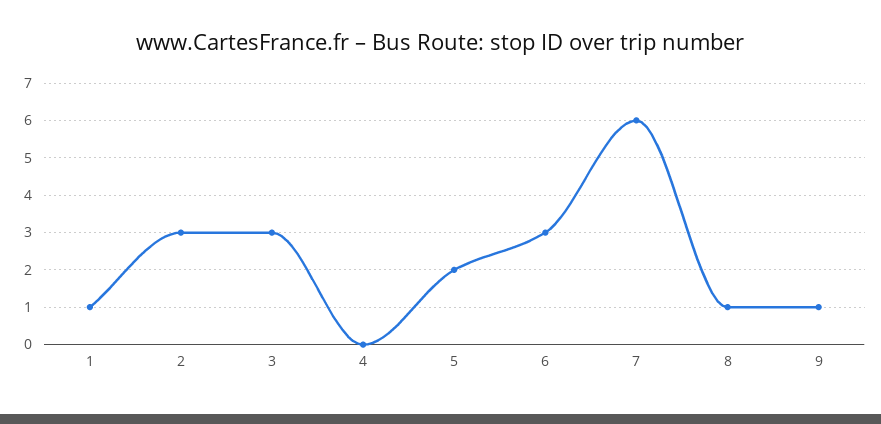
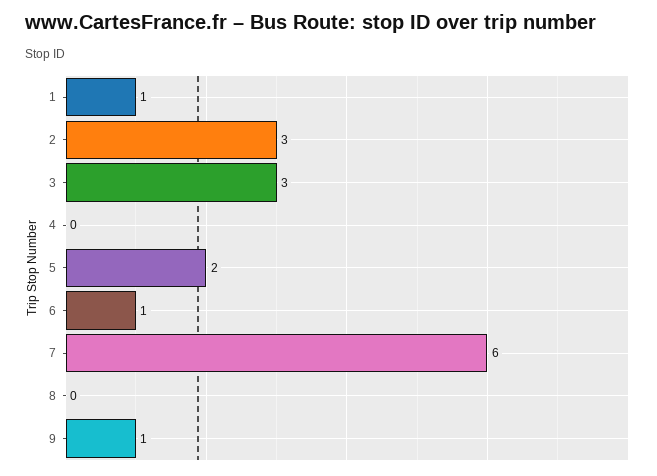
  {
    "1": 1,
    "2": 3,
    "3": 3,
    "4": 0,
    "5": 2,
-   "6": 3,
+   "6": 1,
    "7": 6,
-   "8": 1,
+   "8": 0,
    "9": 1
  }

